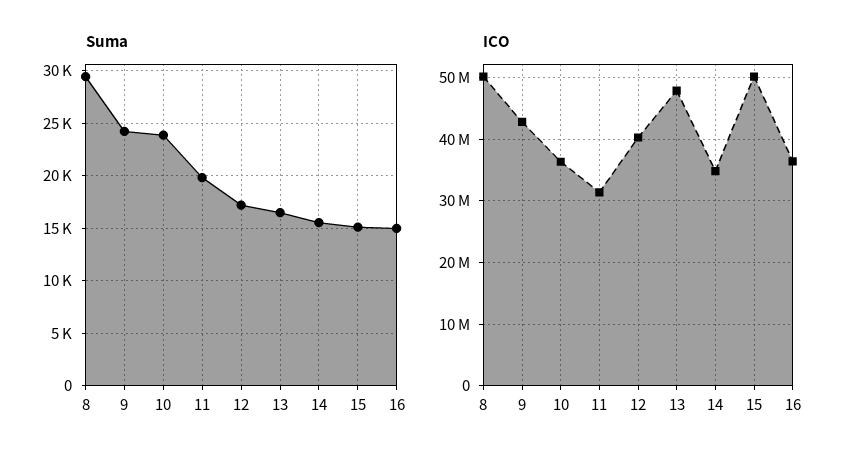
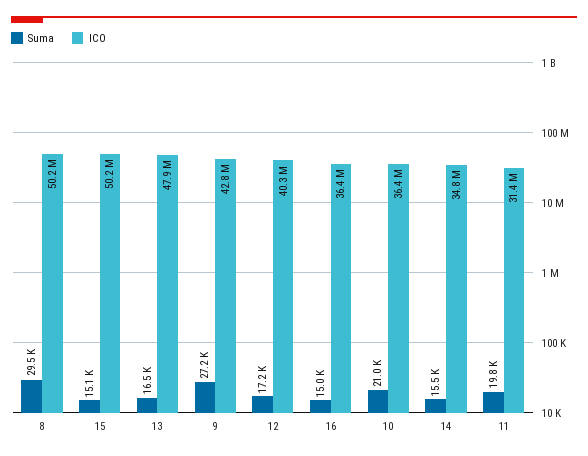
  {
    "Suma": {
      "8": 29500,
-     "9": 24000,
+     "9": 27200,
-     "10": 24000,
+     "10": 21000,
      "11": 19800,
      "12": 17200,
      "13": 16500,
      "14": 15500,
      "15": 15100,
      "16": 15000
    },
    "ICO": {
      "8": 50200000,
      "9": 42800000,
      "10": 36400000,
      "11": 31400000,
      "12": 40300000,
      "13": 47900000,
      "14": 34800000,
      "15": 50200000,
      "16": 36400000
    }
  }

